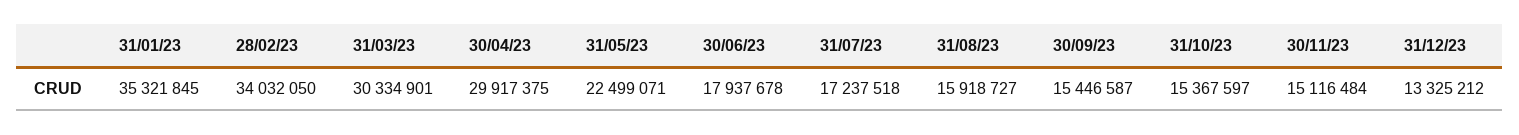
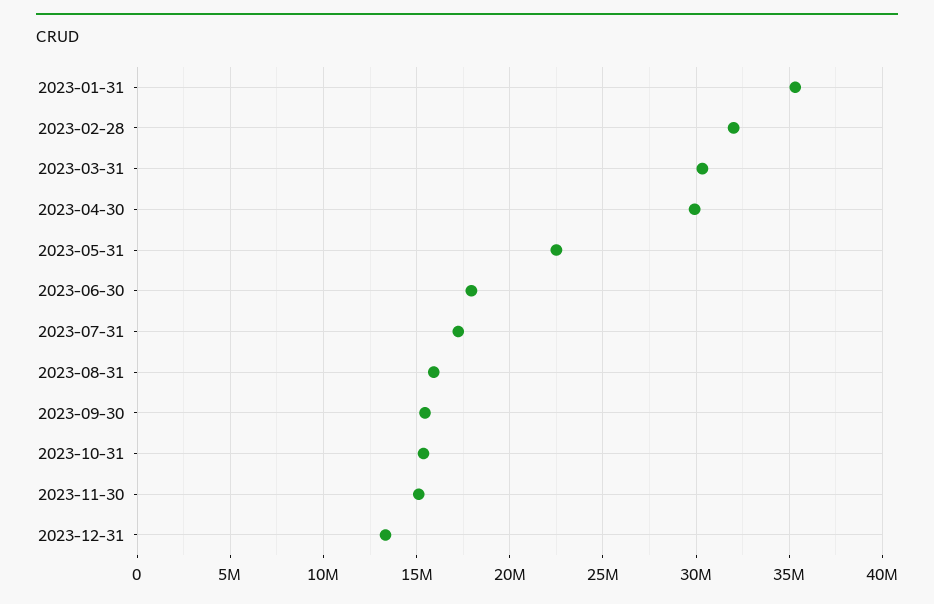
  {
    "31/01/23": 35321845,
-   "28/02/23": 34032050,
+   "28/02/23": 32000000,
    "31/03/23": 30334901,
    "30/04/23": 29917375,
    "31/05/23": 22499071,
    "30/06/23": 17937678,
    "31/07/23": 17237518,
    "31/08/23": 15918727,
    "30/09/23": 15446587,
    "31/10/23": 15367597,
    "30/11/23": 15116484,
    "31/12/23": 13325212
  }

